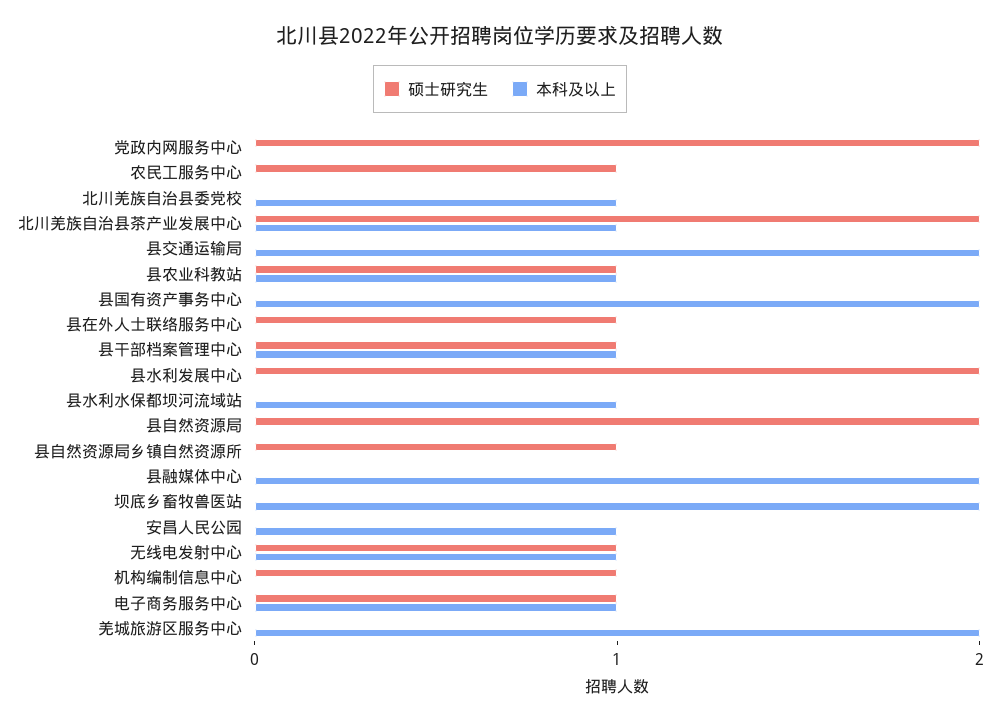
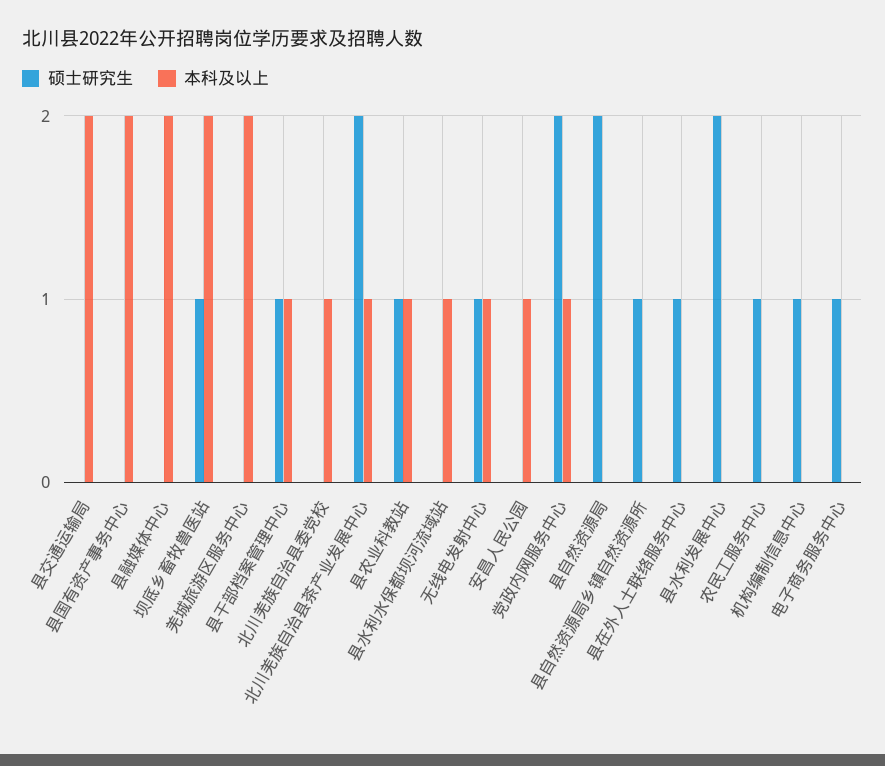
  {
    "硕士研究生": {
      "党政内网服务中心": 2,
      "农民工服务中心": 1,
      "北川羌族自治县委党校": 0,
      "北川羌族自治县茶产业发展中心": 2,
      "县交通运输局": 0,
      "县农业科教站": 1,
      "县国有资产事务中心": 0,
      "县在外人士联络服务中心": 1,
      "县干部档案管理中心": 1,
      "县水利发展中心": 2,
      "县水利水保都坝河流域站": 0,
      "县自然资源局": 2,
      "县自然资源局乡镇自然资源所": 1,
      "县融媒体中心": 0,
-     "坝底乡畜牧兽医站": 0,
+     "坝底乡畜牧兽医站": 1,
      "安昌人民公园": 0,
      "无线电发射中心": 1,
      "机构编制信息中心": 1,
      "电子商务服务中心": 1,
      "羌城旅游区服务中心": 0
    },
    "本科及以上": {
-     "党政内网服务中心": 0,
+     "党政内网服务中心": 1,
      "农民工服务中心": 0,
      "北川羌族自治县委党校": 1,
      "北川羌族自治县茶产业发展中心": 1,
      "县交通运输局": 2,
      "县农业科教站": 1,
      "县国有资产事务中心": 2,
      "县在外人士联络服务中心": 0,
      "县干部档案管理中心": 1,
      "县水利发展中心": 0,
      "县水利水保都坝河流域站": 1,
      "县自然资源局": 0,
      "县自然资源局乡镇自然资源所": 0,
      "县融媒体中心": 2,
      "坝底乡畜牧兽医站": 2,
      "安昌人民公园": 1,
      "无线电发射中心": 1,
      "机构编制信息中心": 0,
-     "电子商务服务中心": 1,
+     "电子商务服务中心": 0,
      "羌城旅游区服务中心": 2
    }
  }

